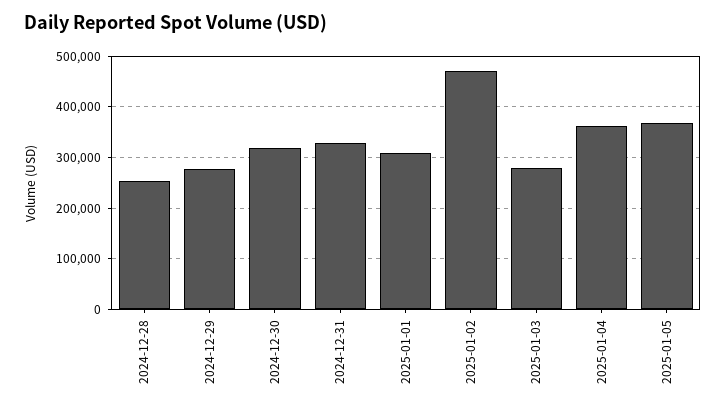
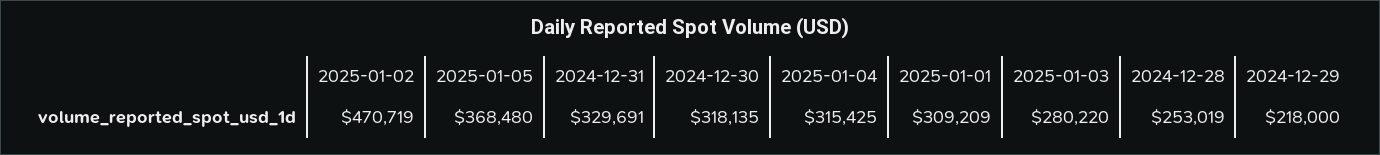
  {
    "2024-12-28": 253019,
-   "2024-12-29": 280000,
+   "2024-12-29": 218000,
    "2024-12-30": 318135,
    "2024-12-31": 329691,
    "2025-01-01": 309209,
    "2025-01-02": 470719,
    "2025-01-03": 280220,
-   "2025-01-04": 360000,
+   "2025-01-04": 315425,
    "2025-01-05": 368480
  }

